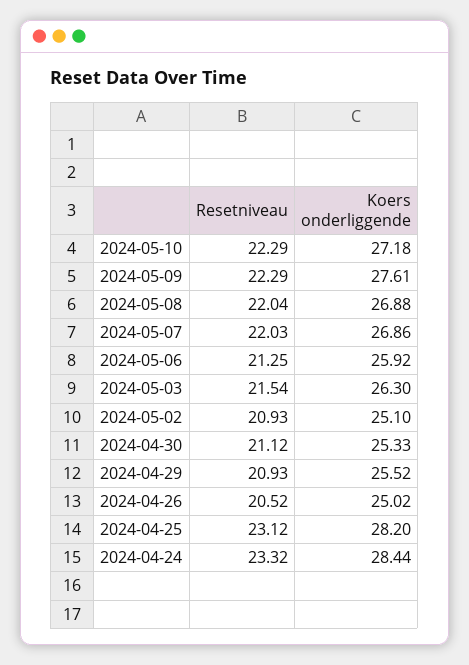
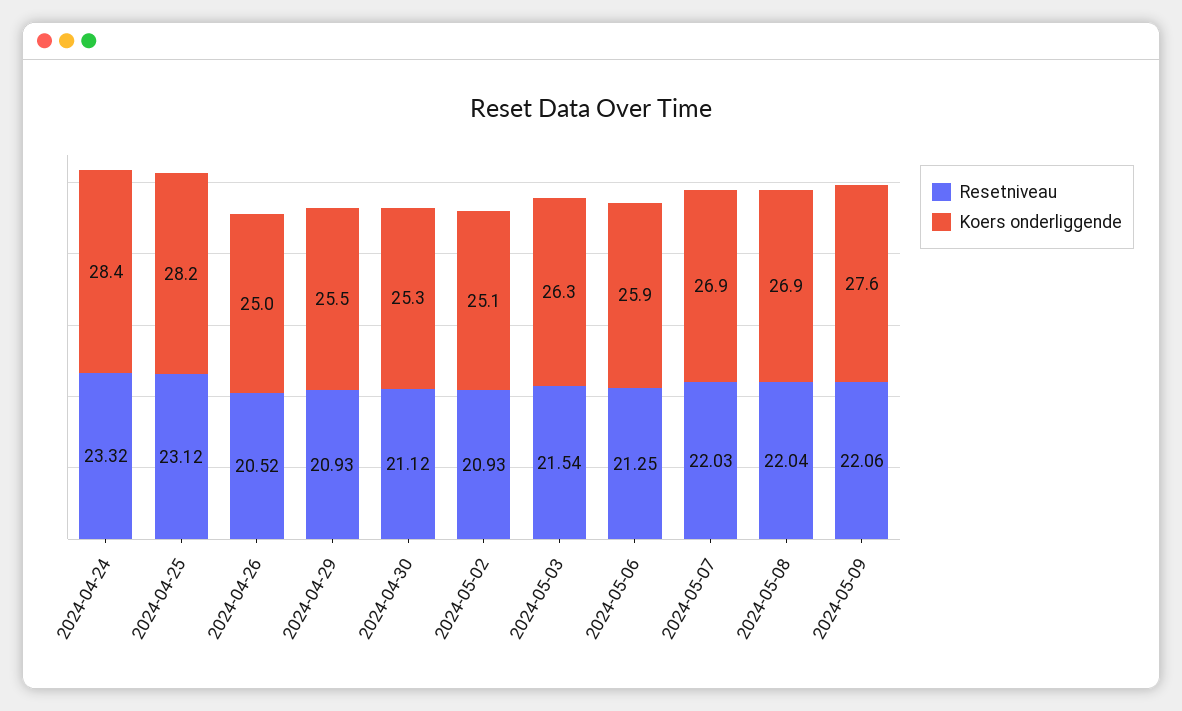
  {
    "Resetniveau": {
-     "2024-05-10": 22.29,
-     "2024-05-09": 22.29,
+     "2024-05-09": 22.06,
      "2024-05-08": 22.04,
      "2024-05-07": 22.03,
      "2024-05-06": 21.25,
      "2024-05-03": 21.54,
      "2024-05-02": 20.93,
      "2024-04-30": 21.12,
      "2024-04-29": 20.93,
      "2024-04-26": 20.52,
      "2024-04-25": 23.12,
      "2024-04-24": 23.32
    },
    "Koers onderliggende": {
-     "2024-05-10": 27.18,
      "2024-05-09": 27.61,
      "2024-05-08": 26.88,
      "2024-05-07": 26.86,
      "2024-05-06": 25.92,
      "2024-05-03": 26.3,
      "2024-05-02": 25.1,
      "2024-04-30": 25.33,
      "2024-04-29": 25.52,
      "2024-04-26": 25.02,
      "2024-04-25": 28.2,
      "2024-04-24": 28.44
    }
  }

